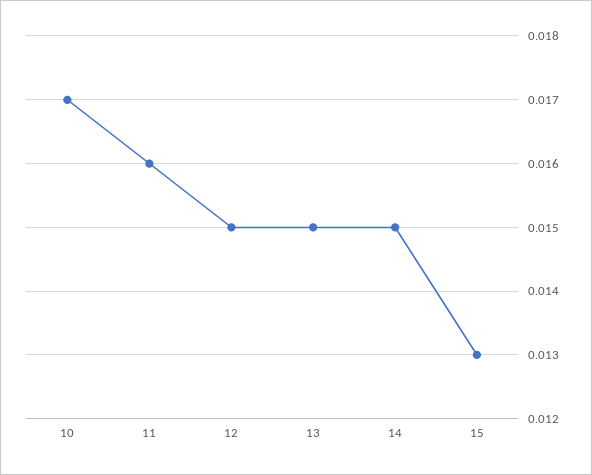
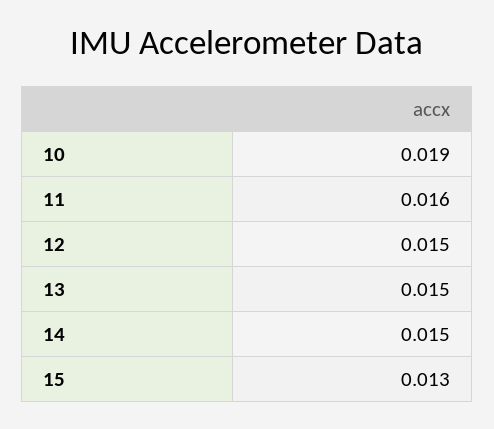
  {
-   "10": 0.017,
+   "10": 0.019,
    "11": 0.016,
    "12": 0.015,
    "13": 0.015,
    "14": 0.015,
    "15": 0.013
  }

